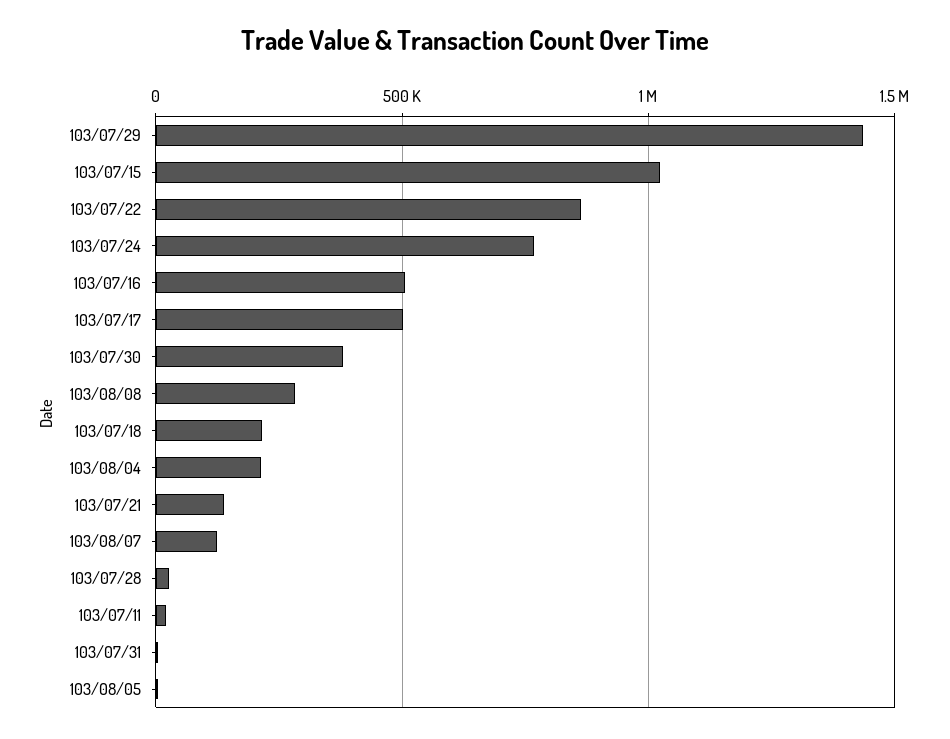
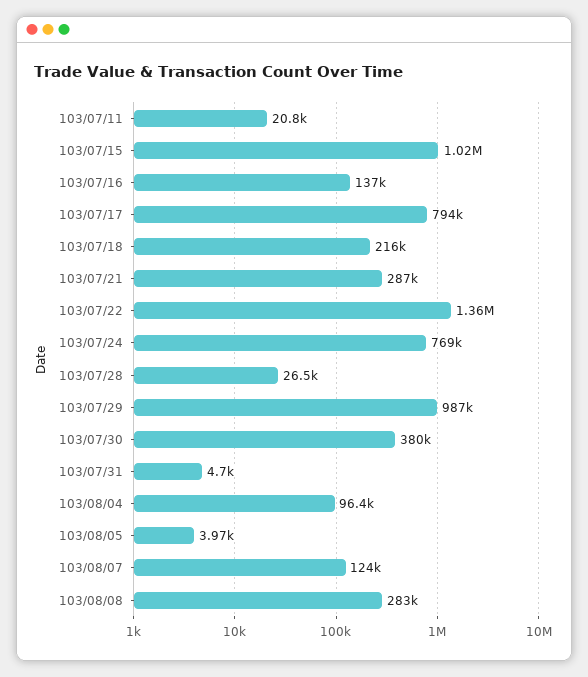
  {
-   "103/07/29": 1450000,
+   "103/07/29": 987000,
    "103/07/15": 1020000,
-   "103/07/22": 850000,
+   "103/07/22": 1360000,
    "103/07/24": 769000,
-   "103/07/16": 500000,
+   "103/07/16": 137000,
-   "103/07/17": 500000,
+   "103/07/17": 794000,
    "103/07/30": 380000,
    "103/08/08": 283000,
    "103/07/18": 216000,
-   "103/08/04": 200000,
+   "103/08/04": 96400,
-   "103/07/21": 150000,
+   "103/07/21": 287000,
    "103/08/07": 124000,
    "103/07/28": 26500,
    "103/07/11": 20800,
    "103/07/31": 4700,
    "103/08/05": 3970
  }

